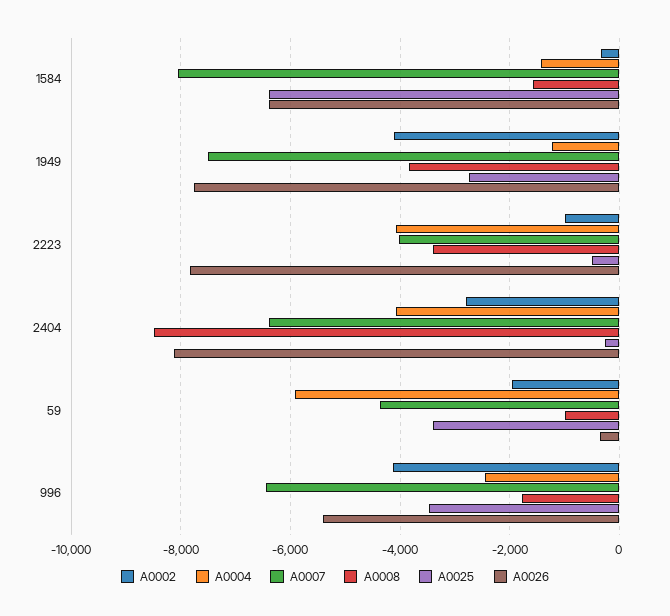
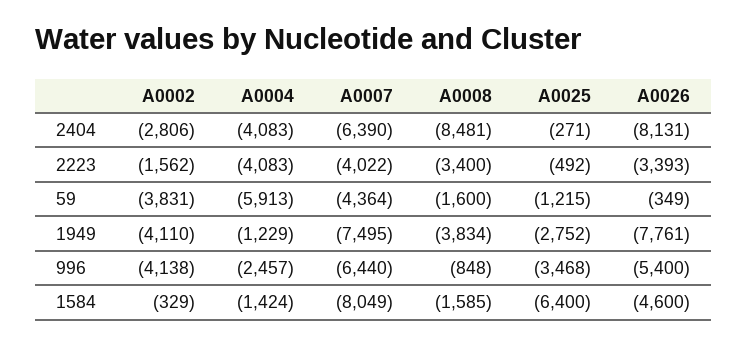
  {
    "A0002": {
      "1584": -329,
      "1949": -4110,
-     "2223": -1000,
+     "2223": -1562,
      "2404": -2806,
-     "59": -2000,
+     "59": -3831,
      "996": -4138
    },
    "A0004": {
      "1584": -1424,
      "1949": -1229,
      "2223": -4083,
      "2404": -4083,
      "59": -5913,
      "996": -2457
    },
    "A0007": {
      "1584": -8049,
      "1949": -7495,
      "2223": -4022,
      "2404": -6390,
      "59": -4364,
      "996": -6440
    },
    "A0008": {
      "1584": -1585,
      "1949": -3834,
      "2223": -3400,
      "2404": -8481,
-     "59": -1000,
+     "59": -1600,
-     "996": -1800
+     "996": -848
    },
    "A0025": {
      "1584": -6400,
      "1949": -2752,
      "2223": -492,
      "2404": -271,
-     "59": -3400,
+     "59": -1215,
      "996": -3468
    },
    "A0026": {
-     "1584": -6400,
+     "1584": -4600,
      "1949": -7761,
-     "2223": -7800,
+     "2223": -3393,
      "2404": -8131,
      "59": -349,
      "996": -5400
    }
  }

